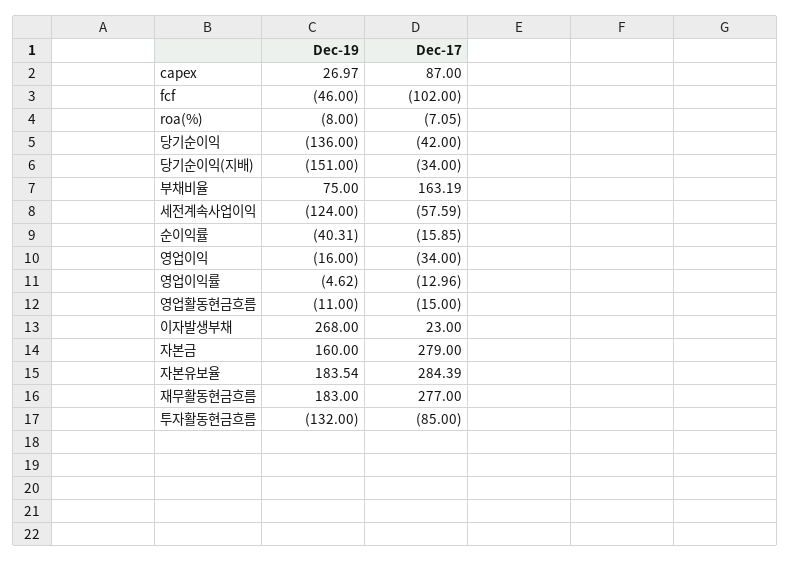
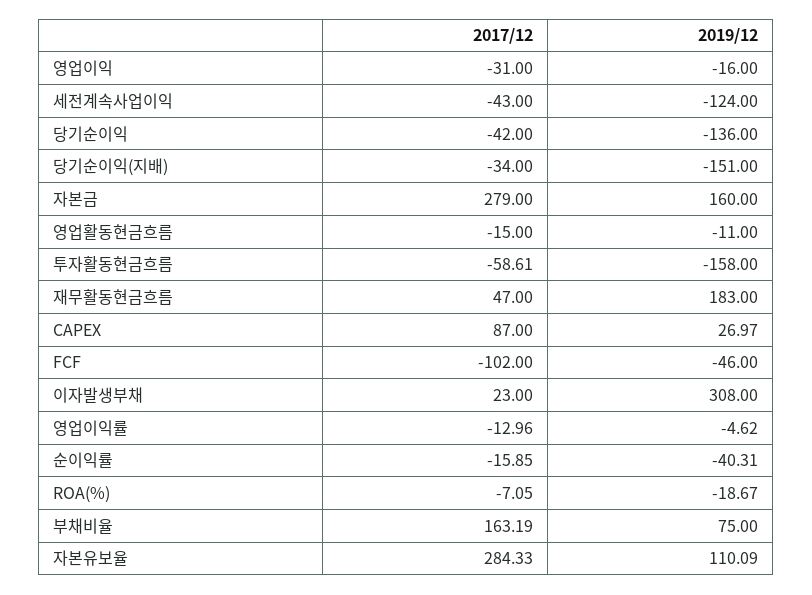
  {
    "Dec-19": {
      "capex": 26.97,
      "fcf": -46,
-     "roa(%)": -8,
+     "roa(%)": -18.67,
      "당기순이익": -136,
      "당기순이익(지배)": -151,
      "부채비율": 75,
      "세전계속사업이익": -124,
      "순이익률": -40.31,
      "영업이익": -16,
      "영업이익률": -4.62,
      "영업활동현금흐름": -11,
-     "이자발생부채": 268,
+     "이자발생부채": 308,
      "자본금": 160,
-     "자본유보율": 183.54,
+     "자본유보율": 110.09,
      "재무활동현금흐름": 183,
-     "투자활동현금흐름": -132
+     "투자활동현금흐름": -158
    },
    "Dec-17": {
      "capex": 87,
      "fcf": -102,
      "roa(%)": -7.05,
      "당기순이익": -42,
      "당기순이익(지배)": -34,
      "부채비율": 163.19,
-     "세전계속사업이익": -57.59,
+     "세전계속사업이익": -43,
      "순이익률": -15.85,
-     "영업이익": -34,
+     "영업이익": -31,
      "영업이익률": -12.96,
      "영업활동현금흐름": -15,
      "이자발생부채": 23,
      "자본금": 279,
-     "자본유보율": 284.39,
+     "자본유보율": 284.33,
-     "재무활동현금흐름": 277,
+     "재무활동현금흐름": 47,
-     "투자활동현금흐름": -85
+     "투자활동현금흐름": -58.61
    }
  }

